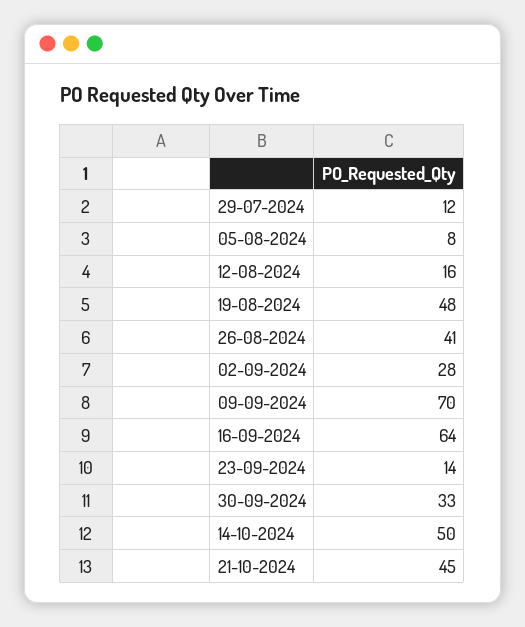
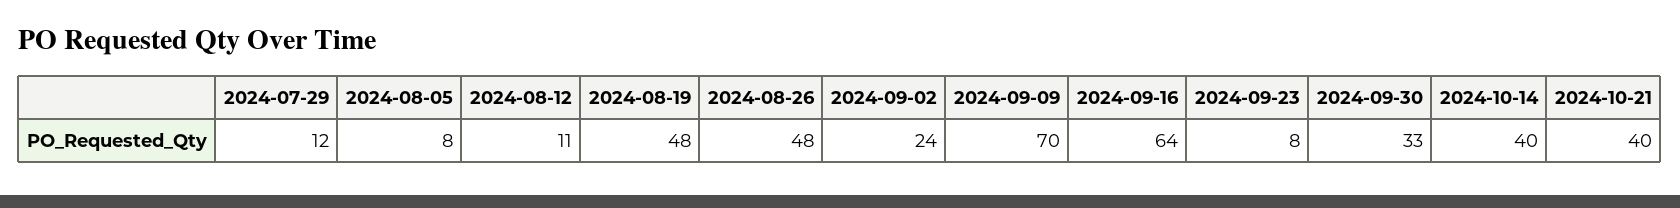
  {
    "29-07-2024": 12,
    "05-08-2024": 8,
-   "12-08-2024": 16,
+   "12-08-2024": 11,
    "19-08-2024": 48,
-   "26-08-2024": 41,
+   "26-08-2024": 48,
-   "02-09-2024": 28,
+   "02-09-2024": 24,
    "09-09-2024": 70,
    "16-09-2024": 64,
-   "23-09-2024": 14,
+   "23-09-2024": 8,
    "30-09-2024": 33,
-   "14-10-2024": 50,
+   "14-10-2024": 40,
-   "21-10-2024": 45
+   "21-10-2024": 40
  }

